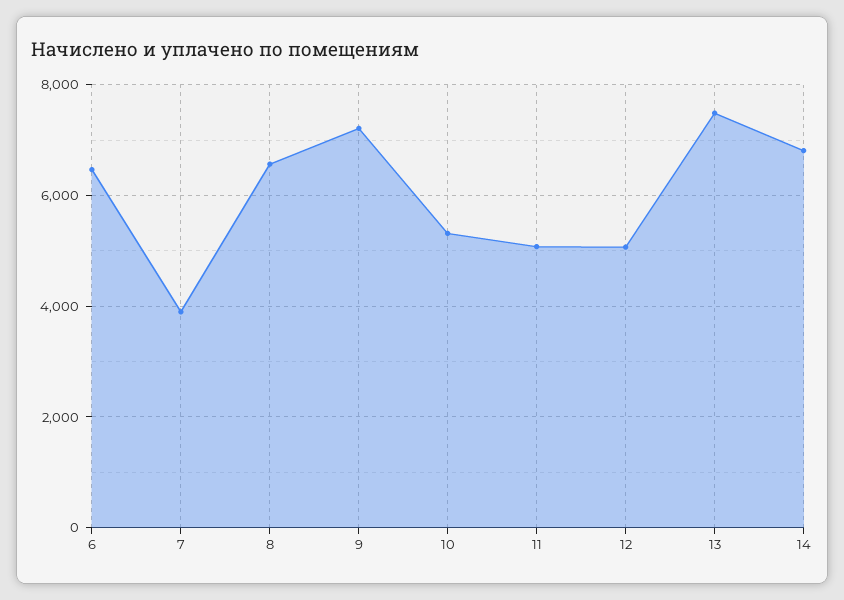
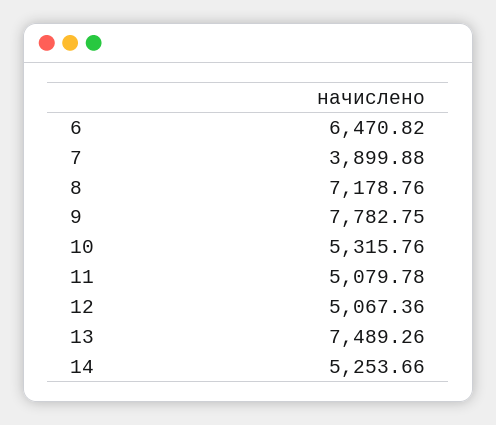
  {
    "6": 6470.82,
    "7": 3899.88,
-   "8": 6600,
+   "8": 7178.76,
-   "9": 7200,
+   "9": 7782.75,
    "10": 5315.76,
    "11": 5079.78,
    "12": 5067.36,
    "13": 7489.26,
-   "14": 6800
+   "14": 5253.66
  }

